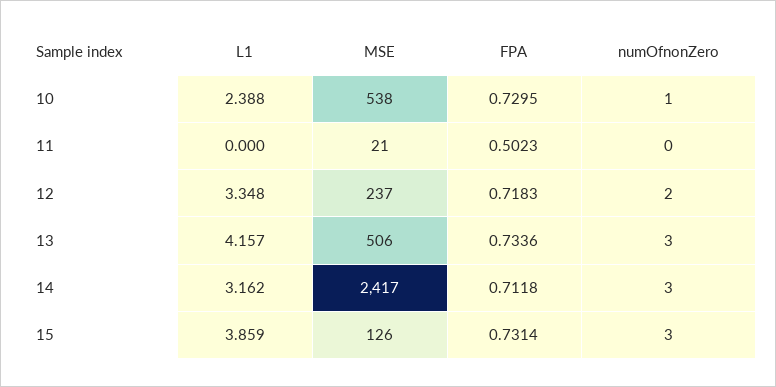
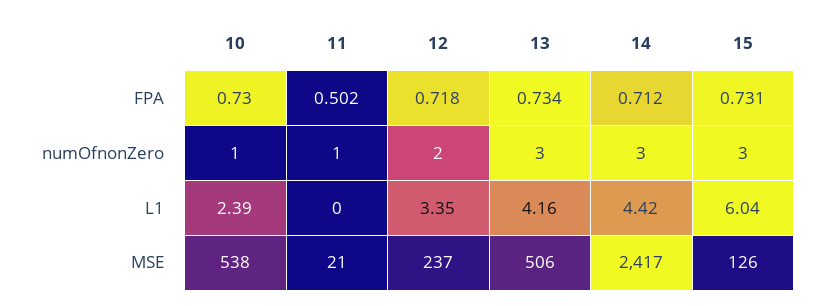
  {
    "L1": {
      "10": 2.388,
      "11": 0,
      "12": 3.348,
      "13": 4.157,
-     "14": 3.162,
+     "14": 4.42,
-     "15": 3.859
+     "15": 6.04
    },
    "MSE": {
      "10": 538,
      "11": 21,
      "12": 237,
      "13": 506,
      "14": 2417,
      "15": 126
    },
    "FPA": {
      "10": 0.7295,
      "11": 0.5023,
      "12": 0.7183,
      "13": 0.7336,
      "14": 0.7118,
      "15": 0.7314
    },
    "numOfnonZero": {
      "10": 1,
-     "11": 0,
+     "11": 1,
      "12": 2,
      "13": 3,
      "14": 3,
      "15": 3
    }
  }

